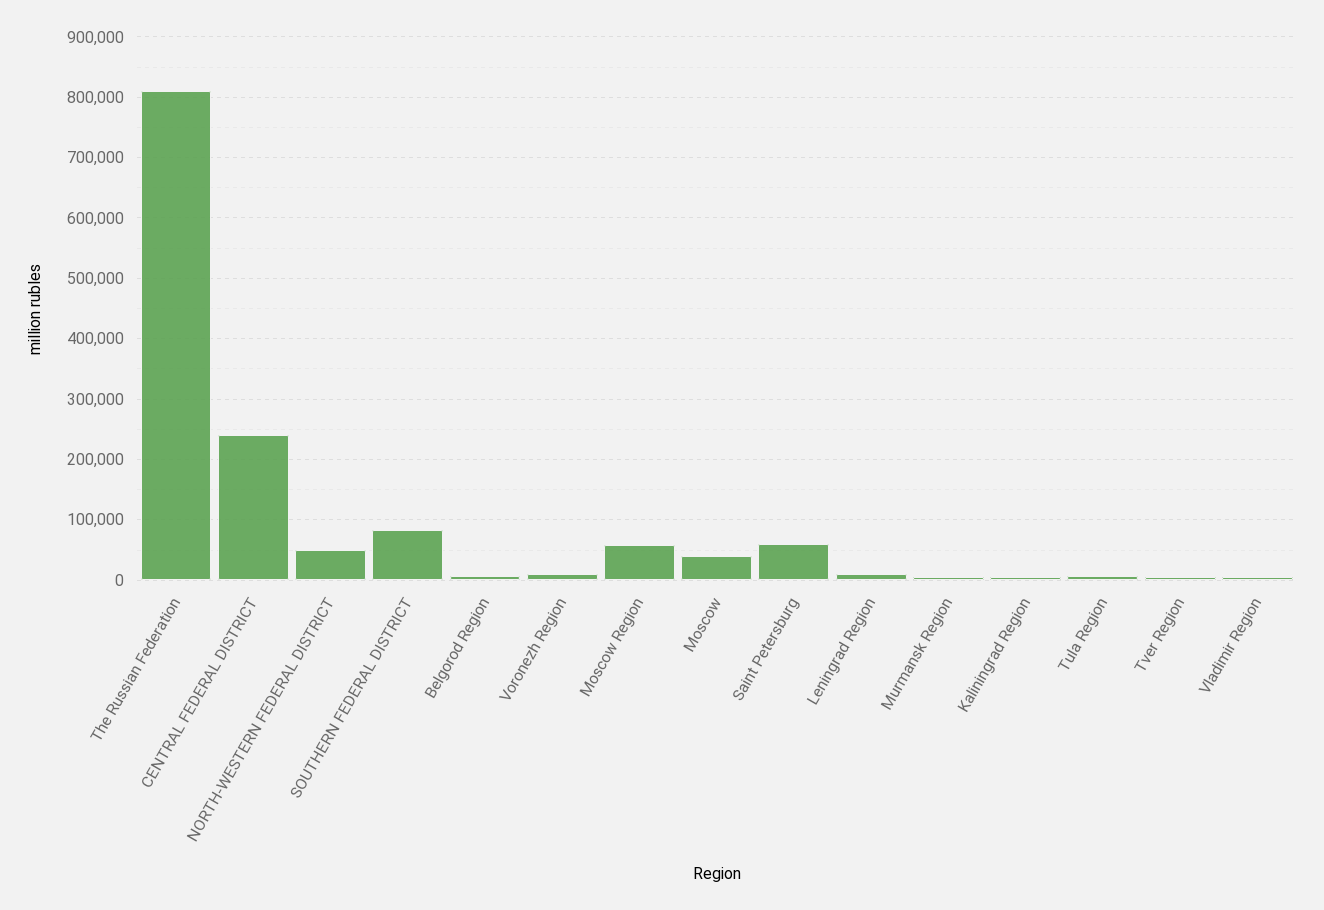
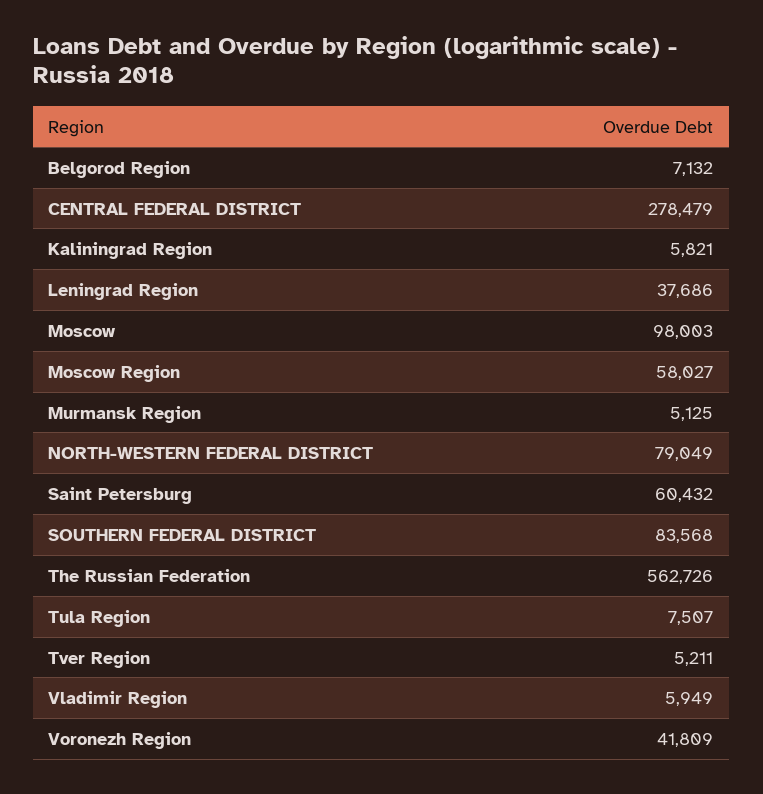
  {
-   "The Russian Federation": 810000,
+   "The Russian Federation": 562726,
-   "CENTRAL FEDERAL DISTRICT": 240000,
+   "CENTRAL FEDERAL DISTRICT": 278479,
-   "NORTH-WESTERN FEDERAL DISTRICT": 50000,
+   "NORTH-WESTERN FEDERAL DISTRICT": 79049,
    "SOUTHERN FEDERAL DISTRICT": 83568,
    "Belgorod Region": 7132,
-   "Voronezh Region": 10000,
+   "Voronezh Region": 41809,
    "Moscow Region": 58027,
-   "Moscow": 40000,
+   "Moscow": 98003,
    "Saint Petersburg": 60432,
-   "Leningrad Region": 10000,
+   "Leningrad Region": 37686,
    "Murmansk Region": 5125,
    "Kaliningrad Region": 5821,
    "Tula Region": 7507,
    "Tver Region": 5211,
    "Vladimir Region": 5949
  }

